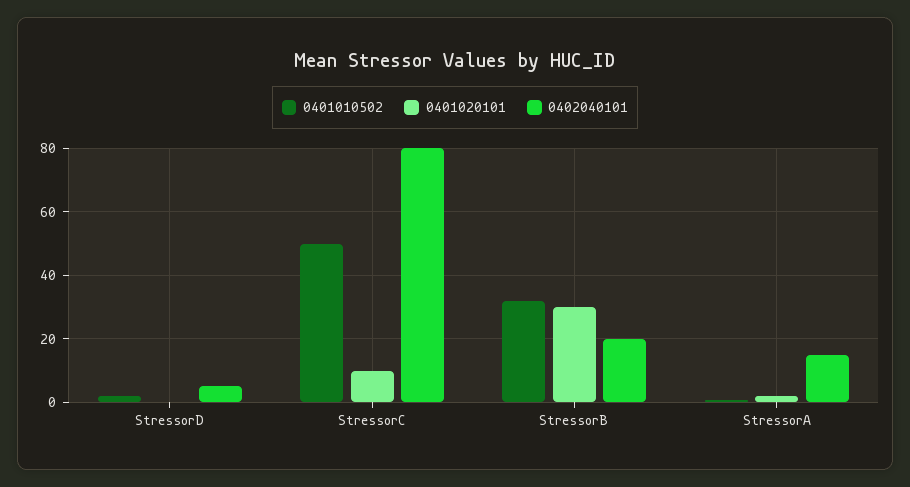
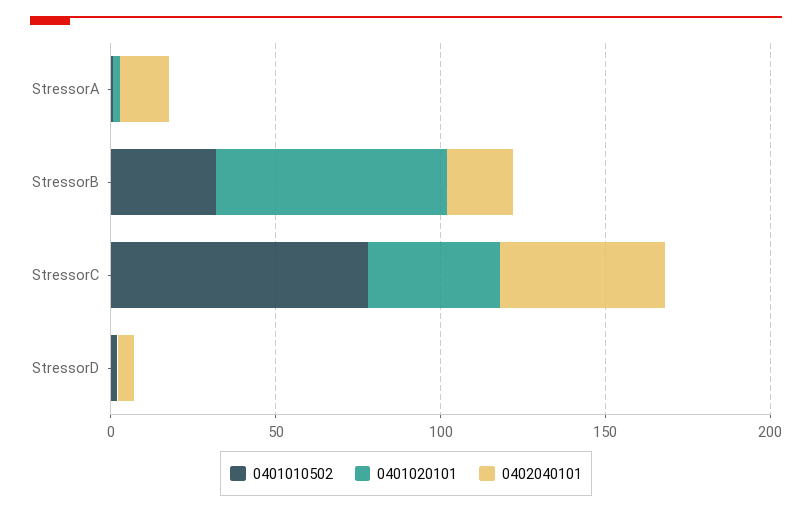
  {
    "0401010502": {
      "StressorD": 2,
-     "StressorC": 50,
+     "StressorC": 80,
      "StressorB": 32,
      "StressorA": 0
    },
    "0401020101": {
      "StressorD": 0,
-     "StressorC": 10,
+     "StressorC": 40,
-     "StressorB": 30,
+     "StressorB": 70,
      "StressorA": 2
    },
    "0402040101": {
      "StressorD": 6,
-     "StressorC": 80,
+     "StressorC": 50,
      "StressorB": 20,
      "StressorA": 16
    }
  }

